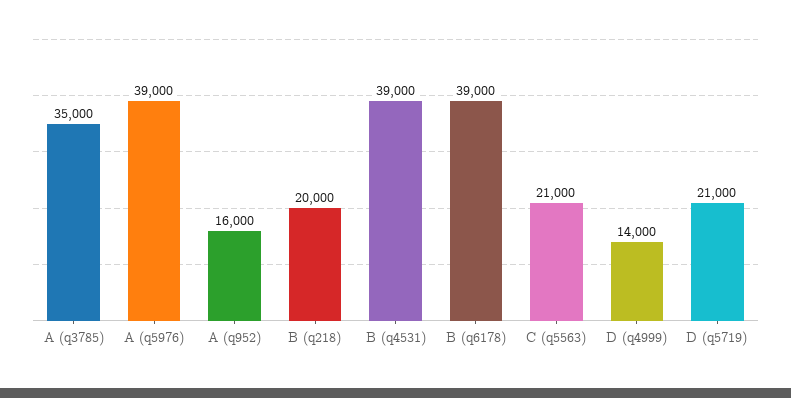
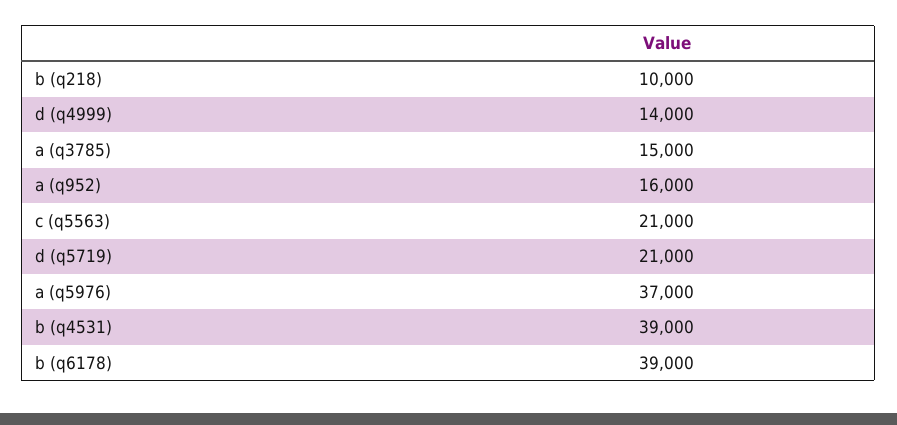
  {
-   "A (q3785)": 35000,
+   "A (q3785)": 15000,
-   "A (q5976)": 39000,
+   "A (q5976)": 37000,
    "A (q952)": 16000,
-   "B (q218)": 20000,
+   "B (q218)": 10000,
    "B (q4531)": 39000,
    "B (q6178)": 39000,
    "C (q5563)": 21000,
    "D (q4999)": 14000,
    "D (q5719)": 21000
  }

